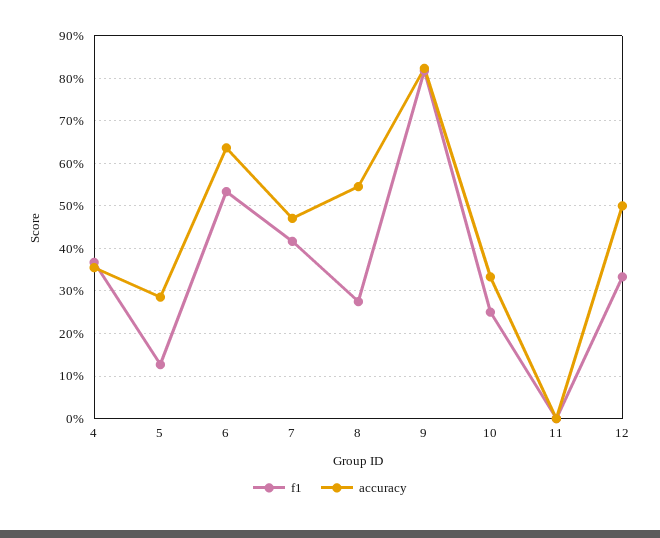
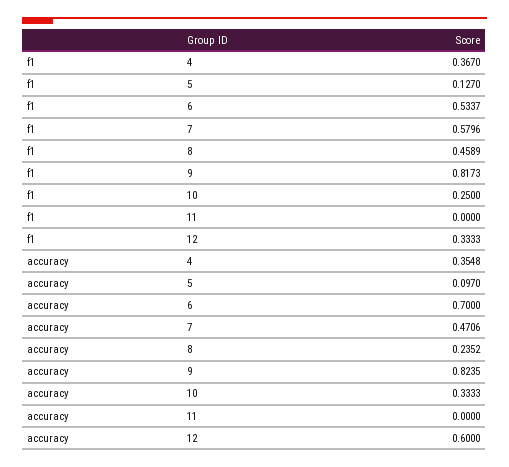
  {
    "f1": {
      "4": 0.367,
      "5": 0.127,
      "6": 0.5337,
-     "7": 0.42,
+     "7": 0.5796,
-     "8": 0.28,
+     "8": 0.4589,
      "9": 0.8173,
      "10": 0.25,
      "11": 0,
      "12": 0.3333
    },
    "accuracy": {
      "4": 0.3548,
-     "5": 0.28,
+     "5": 0.097,
-     "6": 0.64,
+     "6": 0.7,
      "7": 0.4706,
-     "8": 0.54,
+     "8": 0.2352,
      "9": 0.8235,
      "10": 0.3333,
      "11": 0,
-     "12": 0.5
+     "12": 0.6
    }
  }

